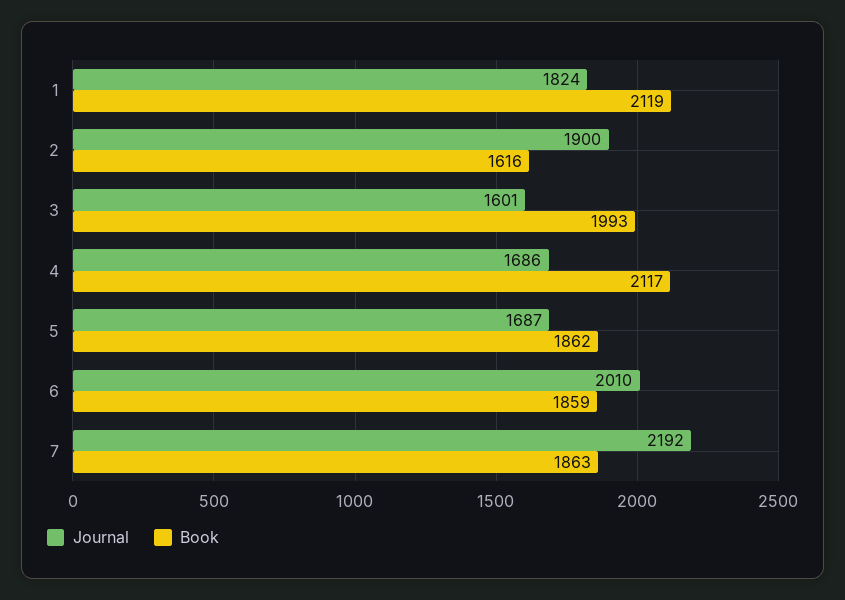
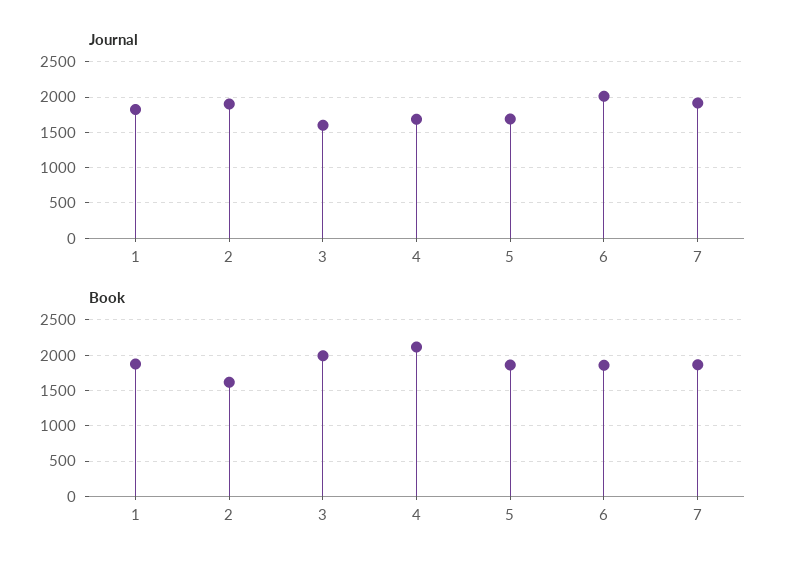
  {
    "Journal": {
      "1": 1824,
      "2": 1900,
      "3": 1601,
      "4": 1686,
      "5": 1687,
      "6": 2010,
-     "7": 2192
+     "7": 1900
    },
    "Book": {
-     "1": 2119,
+     "1": 1900,
      "2": 1616,
      "3": 1993,
      "4": 2117,
      "5": 1862,
      "6": 1859,
      "7": 1863
    }
  }

